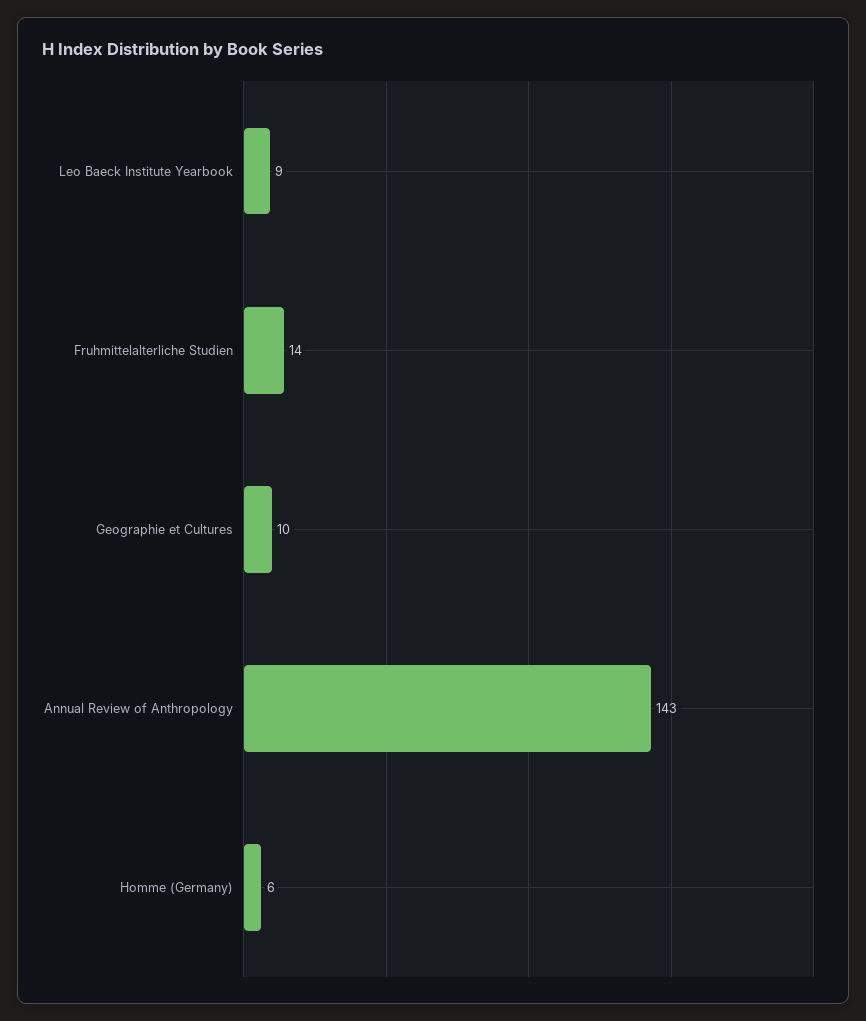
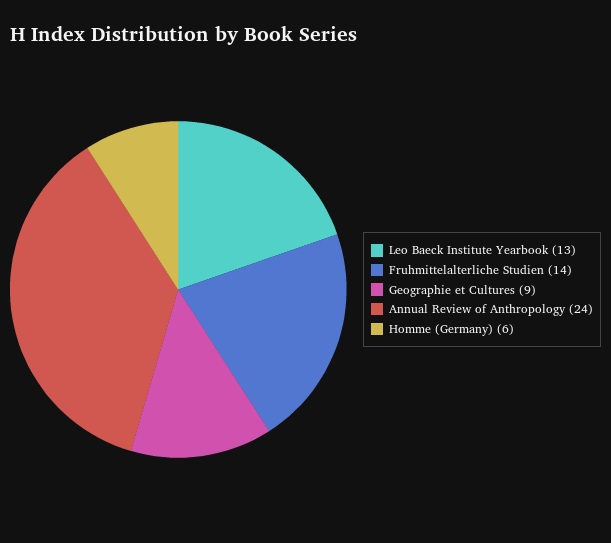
  {
-   "Leo Baeck Institute Yearbook": 9,
+   "Leo Baeck Institute Yearbook": 13,
    "Fruhmittelalterliche Studien": 14,
-   "Geographie et Cultures": 10,
+   "Geographie et Cultures": 9,
-   "Annual Review of Anthropology": 143,
+   "Annual Review of Anthropology": 24,
    "Homme (Germany)": 6
  }

